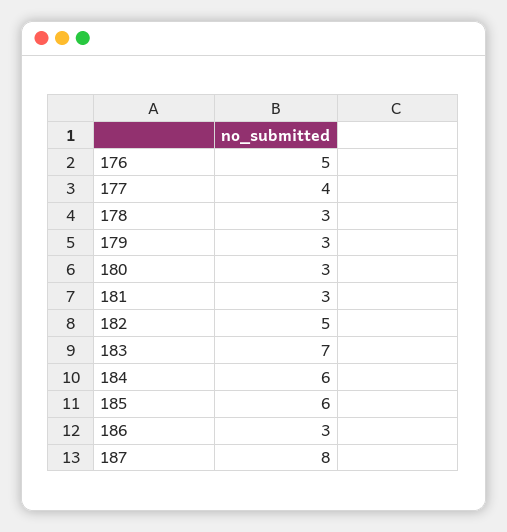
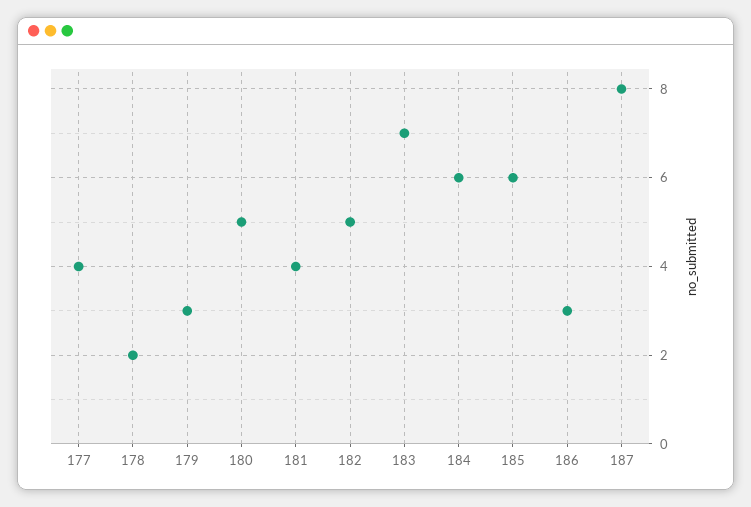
  {
-   "176": 5,
    "177": 4,
-   "178": 3,
+   "178": 2,
    "179": 3,
-   "180": 3,
+   "180": 5,
-   "181": 3,
+   "181": 4,
    "182": 5,
    "183": 7,
    "184": 6,
    "185": 6,
    "186": 3,
    "187": 8
  }

